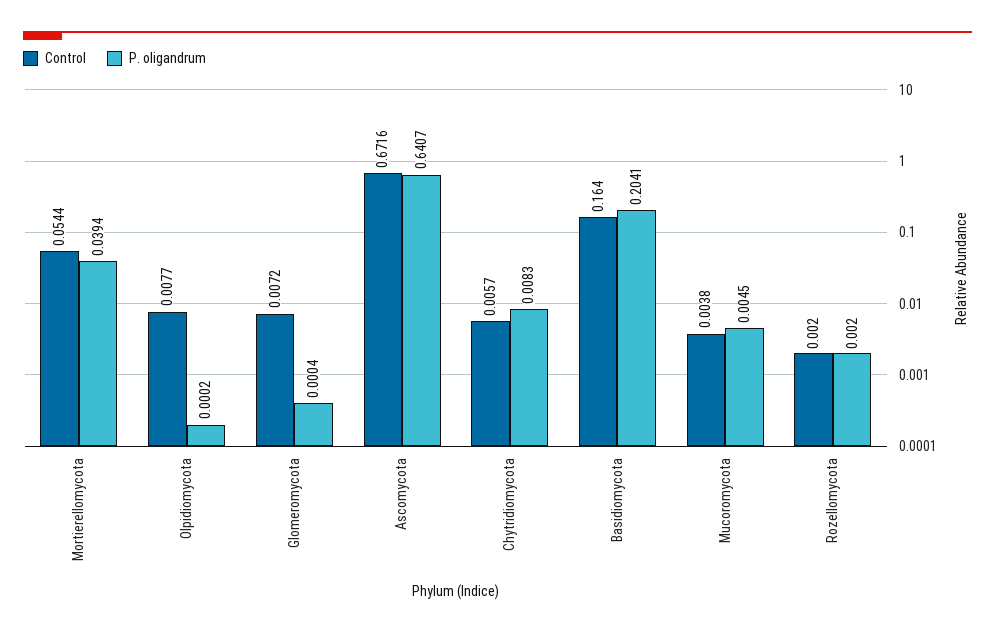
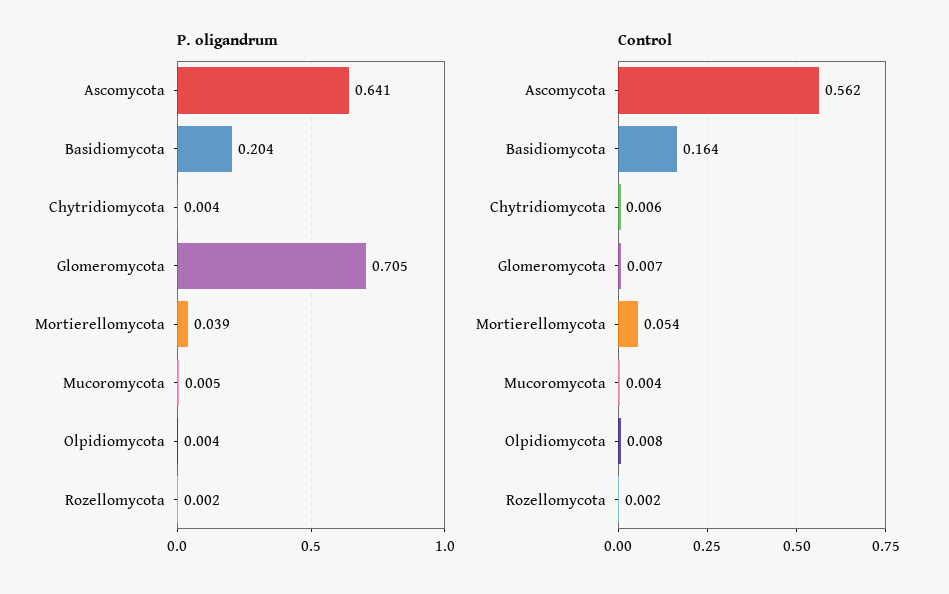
  {
    "Control": {
      "Mortierellomycota": 0.0544,
      "Olpidiomycota": 0.0077,
      "Glomeromycota": 0.0072,
-     "Ascomycota": 0.6716,
+     "Ascomycota": 0.562,
      "Chytridiomycota": 0.0057,
      "Basidiomycota": 0.164,
      "Mucoromycota": 0.0038,
      "Rozellomycota": 0.002
    },
    "P. oligandrum": {
      "Mortierellomycota": 0.0394,
-     "Olpidiomycota": 0.0002,
+     "Olpidiomycota": 0.004,
-     "Glomeromycota": 0.0004,
+     "Glomeromycota": 0.705,
      "Ascomycota": 0.6407,
-     "Chytridiomycota": 0.0083,
+     "Chytridiomycota": 0.004,
      "Basidiomycota": 0.2041,
      "Mucoromycota": 0.0045,
      "Rozellomycota": 0.002
    }
  }

